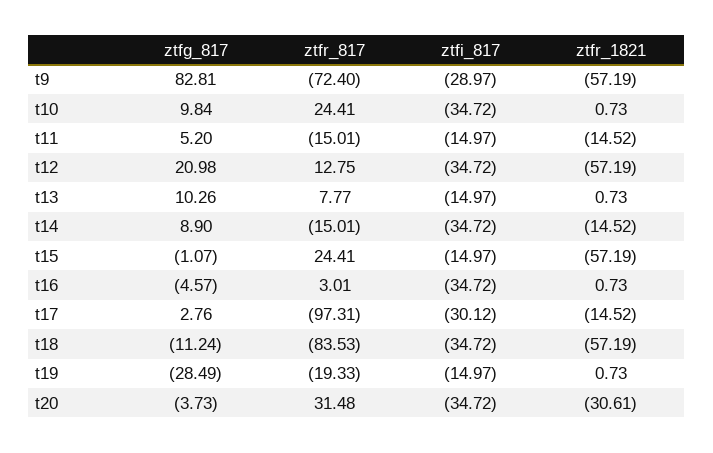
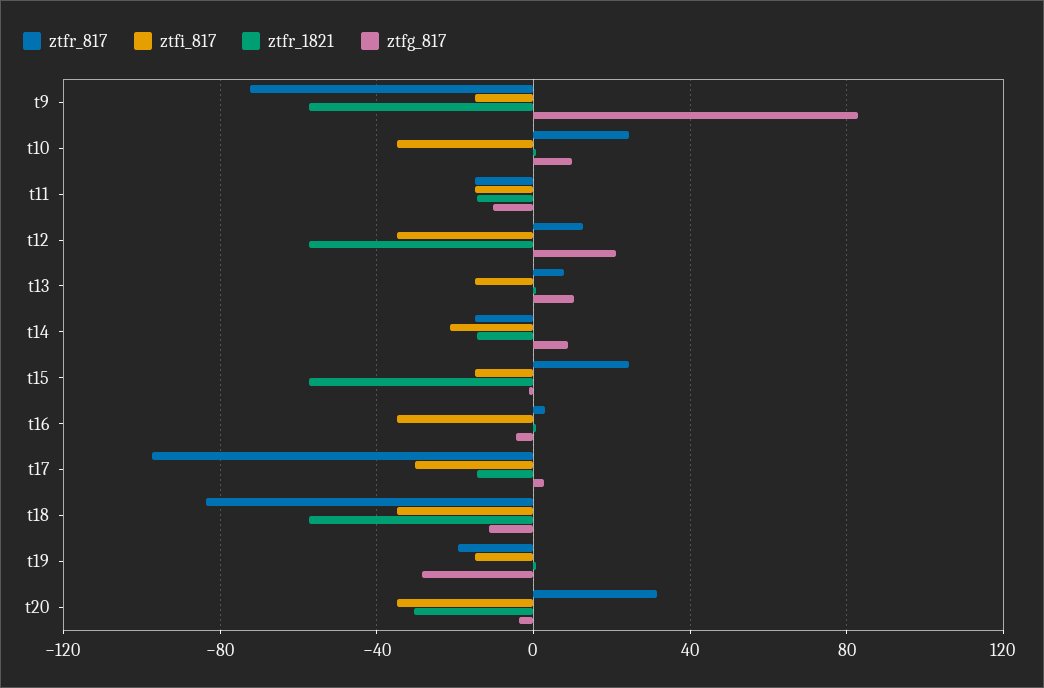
  {
    "ztfg_817": {
      "t9": 82.81,
      "t10": 9.84,
-     "t11": 5.2,
+     "t11": -10,
      "t12": 20.98,
      "t13": 10.26,
      "t14": 8.9,
      "t15": -1.07,
      "t16": -4.57,
      "t17": 2.76,
      "t18": -11.24,
      "t19": -28.49,
      "t20": -3.73
    },
    "ztfr_817": {
      "t9": -72.4,
      "t10": 24.41,
      "t11": -15.01,
      "t12": 12.75,
      "t13": 7.77,
      "t14": -15.01,
      "t15": 24.41,
      "t16": 3.01,
      "t17": -97.31,
      "t18": -83.53,
      "t19": -19.33,
      "t20": 31.48
    },
    "ztfi_817": {
-     "t9": -28.97,
+     "t9": -15,
      "t10": -34.72,
      "t11": -14.97,
      "t12": -34.72,
      "t13": -14.97,
-     "t14": -34.72,
+     "t14": -20,
      "t15": -14.97,
      "t16": -34.72,
      "t17": -30.12,
      "t18": -34.72,
      "t19": -14.97,
      "t20": -34.72
    },
    "ztfr_1821": {
      "t9": -57.19,
      "t10": 0.73,
      "t11": -14.52,
      "t12": -57.19,
      "t13": 0.73,
      "t14": -14.52,
      "t15": -57.19,
      "t16": 0.73,
      "t17": -14.52,
      "t18": -57.19,
      "t19": 0.73,
      "t20": -30.61
    }
  }

